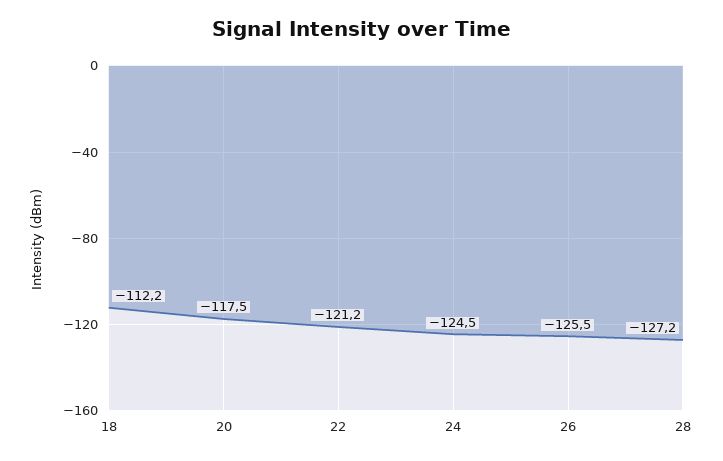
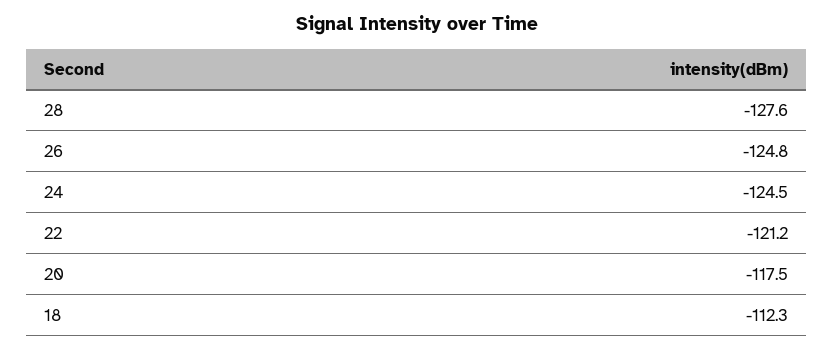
  {
-   "18": -112.2,
+   "18": -112.3,
    "20": -117.5,
    "22": -121.2,
    "24": -124.5,
-   "26": -125.5,
+   "26": -124.8,
-   "28": -127.2
+   "28": -127.6
  }

